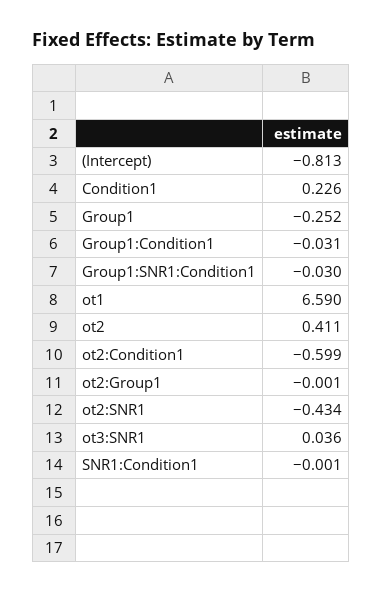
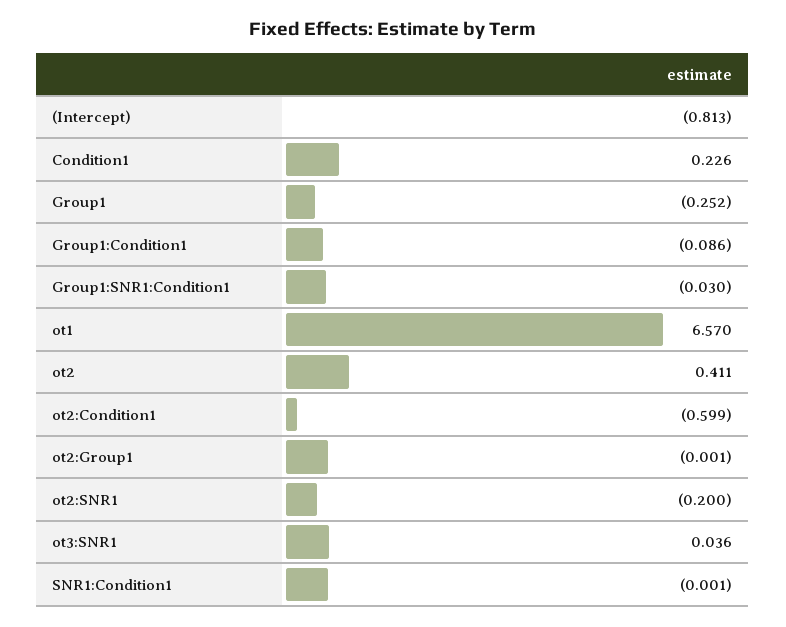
  {
    "(Intercept)": -0.813,
    "Condition1": 0.226,
    "Group1": -0.252,
-   "Group1:Condition1": -0.031,
+   "Group1:Condition1": -0.086,
    "Group1:SNR1:Condition1": -0.03,
-   "ot1": 6.59,
+   "ot1": 6.57,
    "ot2": 0.411,
    "ot2:Condition1": -0.599,
    "ot2:Group1": -0.001,
-   "ot2:SNR1": -0.434,
+   "ot2:SNR1": -0.2,
    "ot3:SNR1": 0.036,
    "SNR1:Condition1": -0.001
  }

